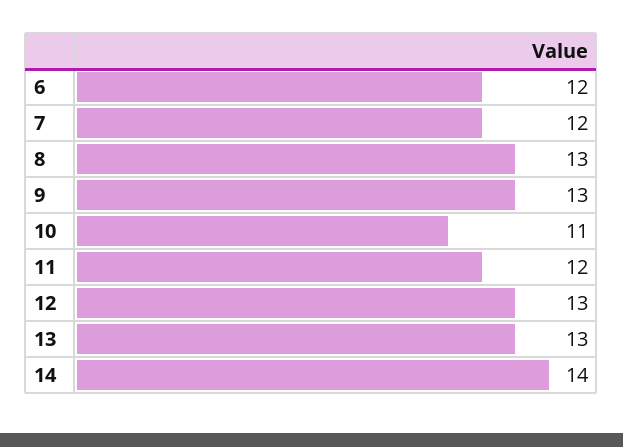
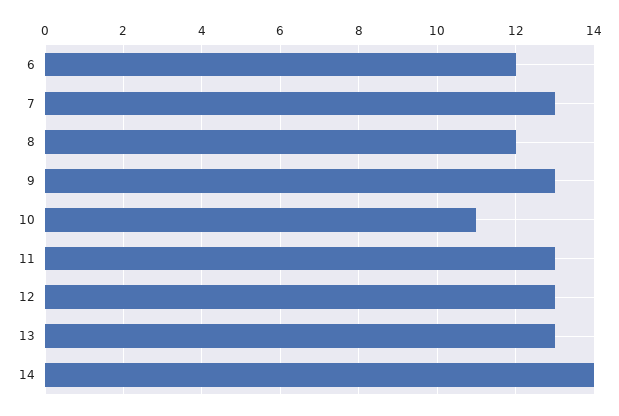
  {
    "6": 12,
-   "7": 12,
+   "7": 13,
-   "8": 13,
+   "8": 12,
    "9": 13,
    "10": 11,
-   "11": 12,
+   "11": 13,
    "12": 13,
    "13": 13,
    "14": 14
  }

